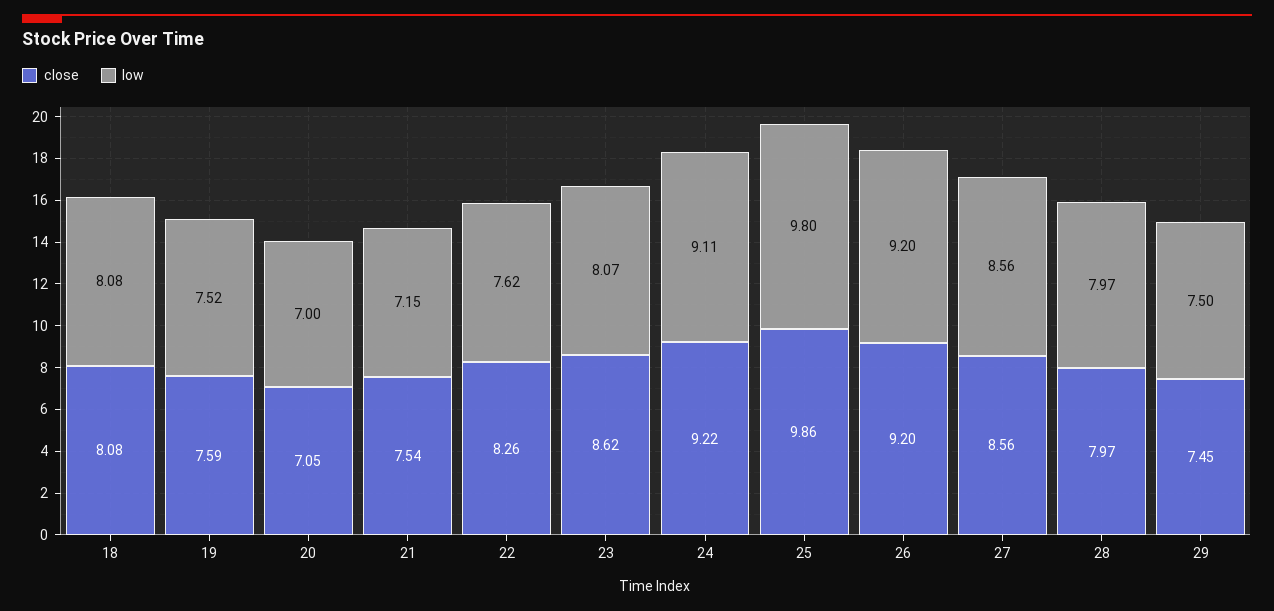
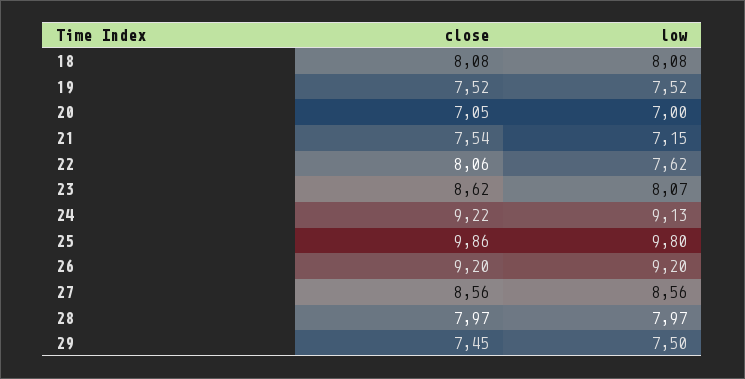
  {
    "close": {
      "18": 8.08,
-     "19": 7.59,
+     "19": 7.52,
      "20": 7.05,
      "21": 7.54,
-     "22": 8.26,
+     "22": 8.06,
      "23": 8.62,
      "24": 9.22,
      "25": 9.86,
      "26": 9.2,
      "27": 8.56,
      "28": 7.97,
      "29": 7.45
    },
    "low": {
      "18": 8.08,
      "19": 7.52,
      "20": 7,
      "21": 7.15,
      "22": 7.62,
      "23": 8.07,
-     "24": 9.11,
+     "24": 9.13,
      "25": 9.8,
      "26": 9.2,
      "27": 8.56,
      "28": 7.97,
      "29": 7.5
    }
  }

